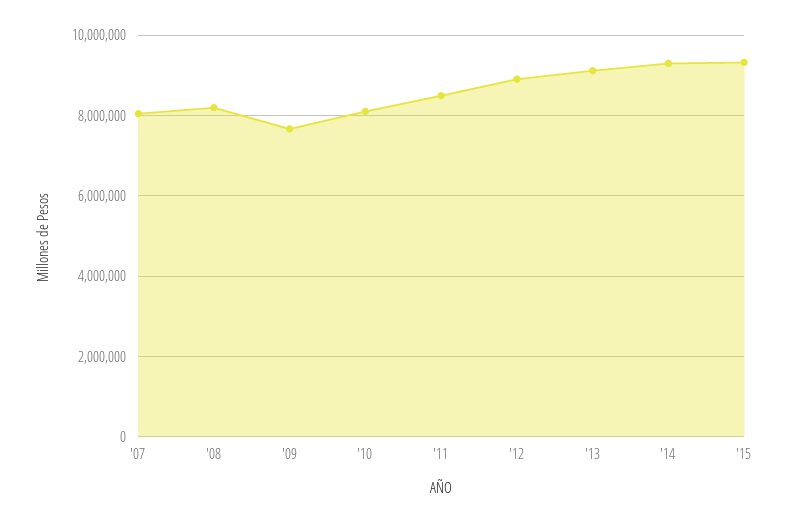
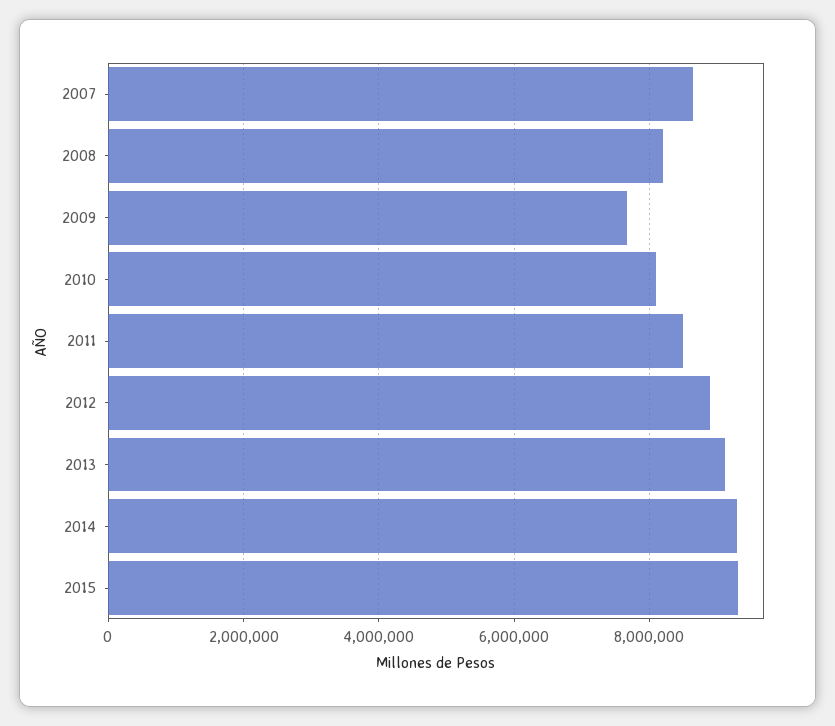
  {
-   "'07": 8000000,
+   "'07": 8600000,
    "'08": 8200000,
    "'09": 7600000,
    "'10": 8200000,
    "'11": 8400000,
    "'12": 9000000,
    "'13": 9200000,
    "'14": 9200000,
    "'15": 9400000
  }

